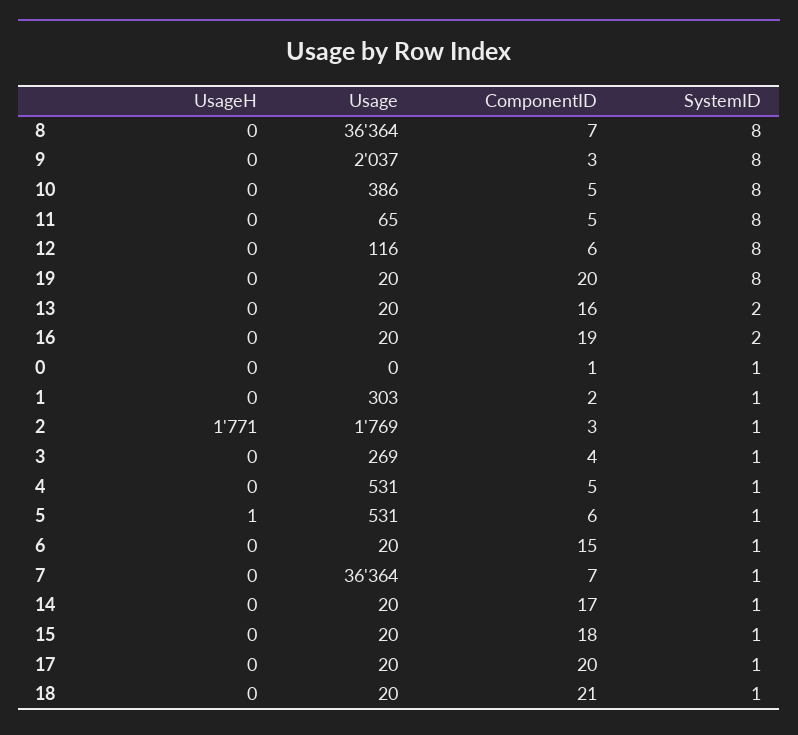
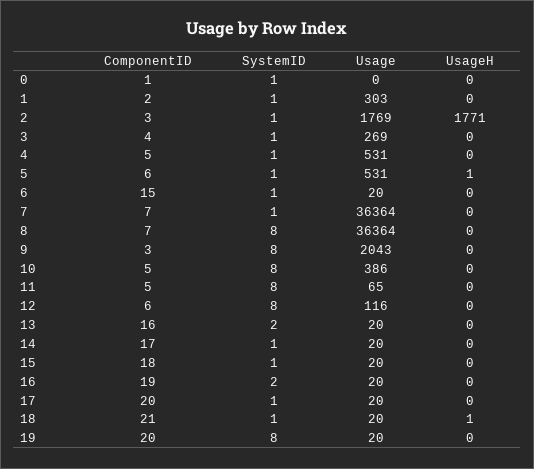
  {
    "UsageH": {
      "8": 0,
      "9": 0,
      "10": 0,
      "11": 0,
      "12": 0,
      "19": 0,
      "13": 0,
      "16": 0,
      "0": 0,
      "1": 0,
      "2": 1771,
      "3": 0,
      "4": 0,
      "5": 1,
      "6": 0,
      "7": 0,
      "14": 0,
      "15": 0,
      "17": 0,
-     "18": 0
+     "18": 1
    },
    "Usage": {
      "8": 36364,
-     "9": 2037,
+     "9": 2043,
      "10": 386,
      "11": 65,
      "12": 116,
      "19": 20,
      "13": 20,
      "16": 20,
      "0": 0,
      "1": 303,
      "2": 1769,
      "3": 269,
      "4": 531,
      "5": 531,
      "6": 20,
      "7": 36364,
      "14": 20,
      "15": 20,
      "17": 20,
      "18": 20
    },
    "ComponentID": {
      "8": 7,
      "9": 3,
      "10": 5,
      "11": 5,
      "12": 6,
      "19": 20,
      "13": 16,
      "16": 19,
      "0": 1,
      "1": 2,
      "2": 3,
      "3": 4,
      "4": 5,
      "5": 6,
      "6": 15,
      "7": 7,
      "14": 17,
      "15": 18,
      "17": 20,
      "18": 21
    },
    "SystemID": {
      "8": 8,
      "9": 8,
      "10": 8,
      "11": 8,
      "12": 8,
      "19": 8,
      "13": 2,
      "16": 2,
      "0": 1,
      "1": 1,
      "2": 1,
      "3": 1,
      "4": 1,
      "5": 1,
      "6": 1,
      "7": 1,
      "14": 1,
      "15": 1,
      "17": 1,
      "18": 1
    }
  }

